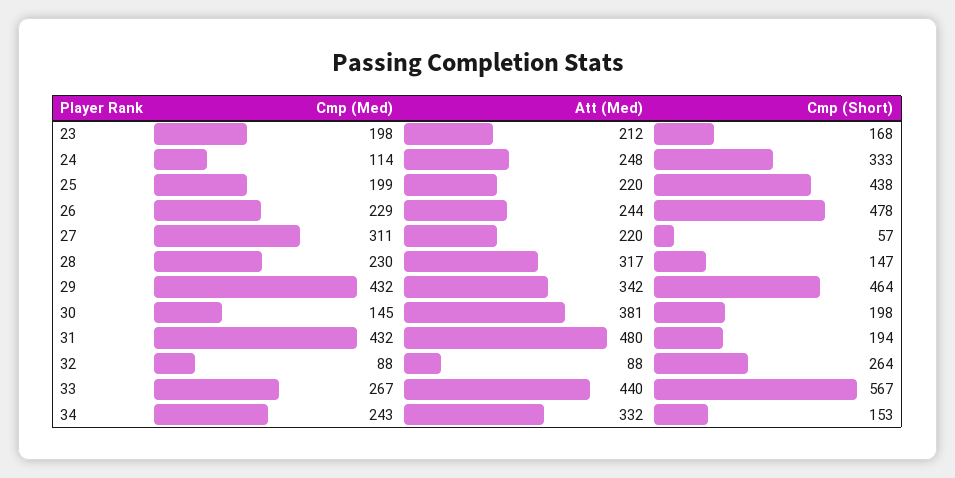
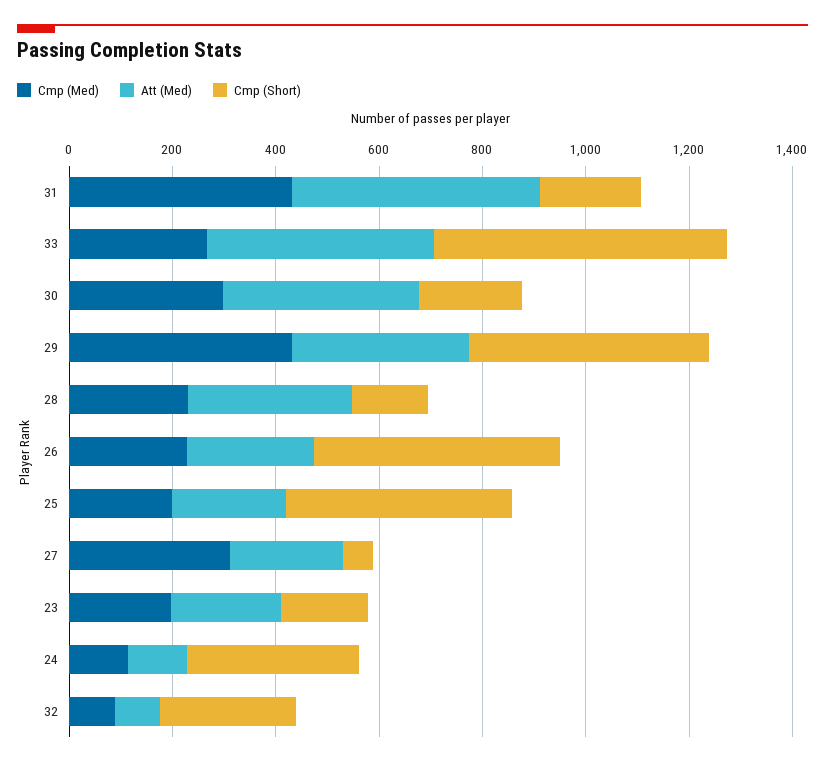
  {
    "Cmp (Med)": {
      "23": 198,
      "24": 114,
      "25": 199,
      "26": 229,
      "27": 311,
      "28": 230,
      "29": 432,
-     "30": 145,
+     "30": 300,
      "31": 432,
      "32": 88,
-     "33": 267,
+     "33": 267
-     "34": 243
    },
    "Att (Med)": {
      "23": 212,
-     "24": 248,
+     "24": 100,
      "25": 220,
      "26": 244,
      "27": 220,
      "28": 317,
      "29": 342,
      "30": 381,
      "31": 480,
      "32": 88,
-     "33": 440,
+     "33": 440
-     "34": 332
    },
    "Cmp (Short)": {
      "23": 168,
      "24": 333,
      "25": 438,
      "26": 478,
      "27": 57,
      "28": 147,
      "29": 464,
      "30": 198,
      "31": 194,
      "32": 264,
-     "33": 567,
+     "33": 567
-     "34": 153
    }
  }

